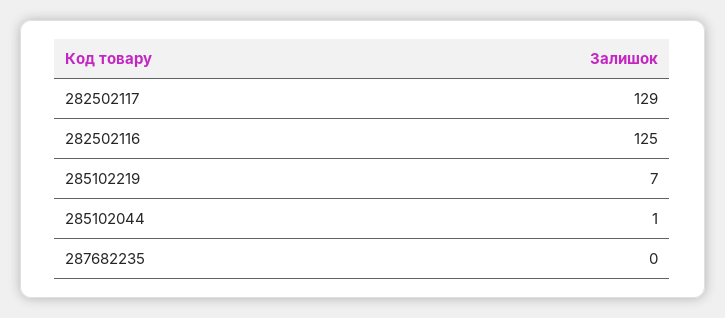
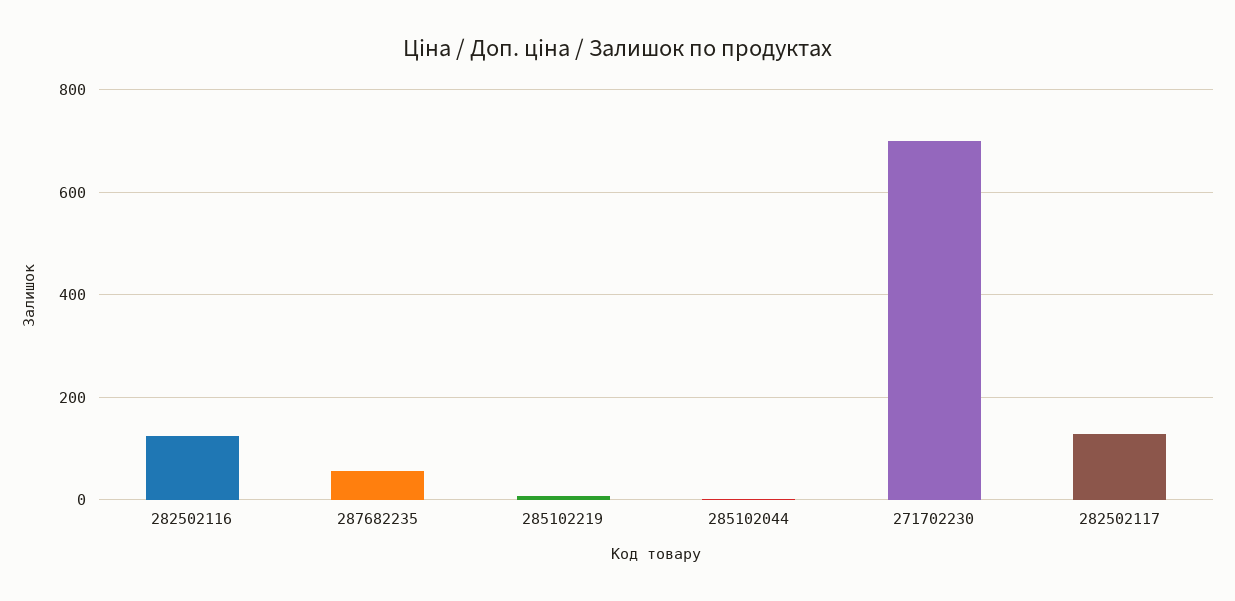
  {
    "282502117": 129,
    "282502116": 125,
    "285102219": 7,
    "285102044": 1,
-   "287682235": 0
+   "287682235": 60,
+   "271702230": 700
  }

